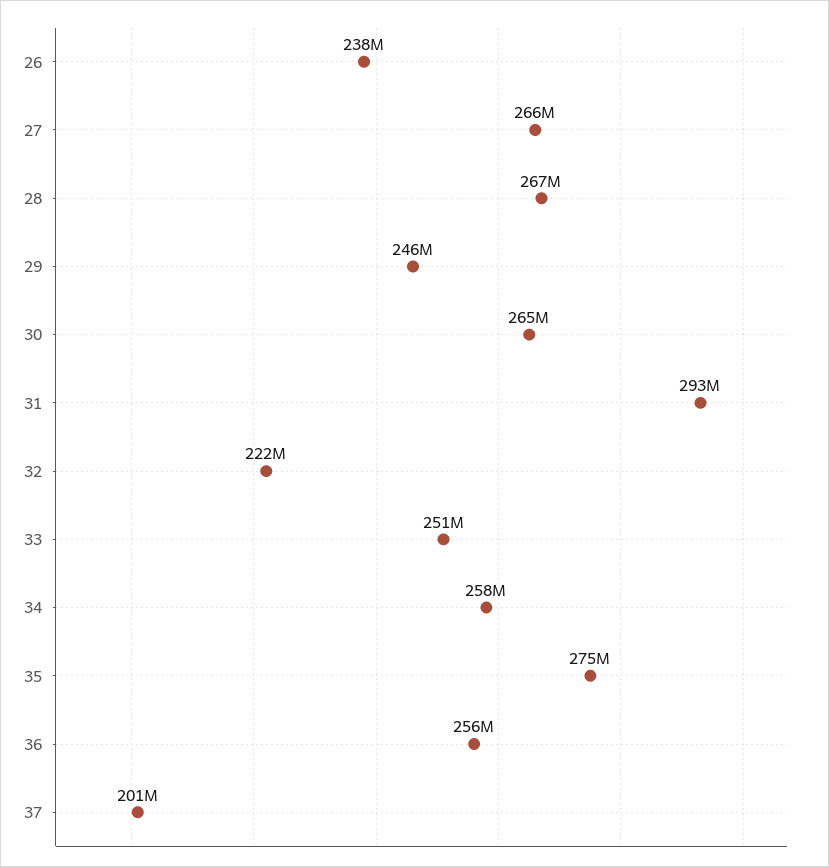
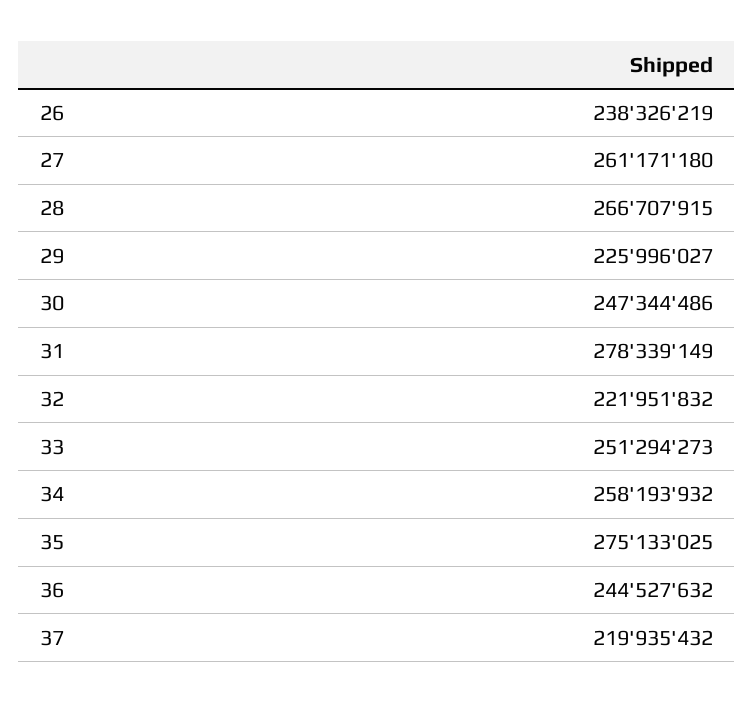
  {
    "26": 238326219,
-   "27": 266000000,
+   "27": 261171180,
    "28": 266707915,
-   "29": 246000000,
+   "29": 225996027,
-   "30": 265000000,
+   "30": 247344486,
-   "31": 293000000,
+   "31": 278339149,
    "32": 221951832,
    "33": 251294273,
    "34": 258193932,
    "35": 275133025,
-   "36": 256000000,
+   "36": 244527632,
-   "37": 201000000
+   "37": 219935432
  }

